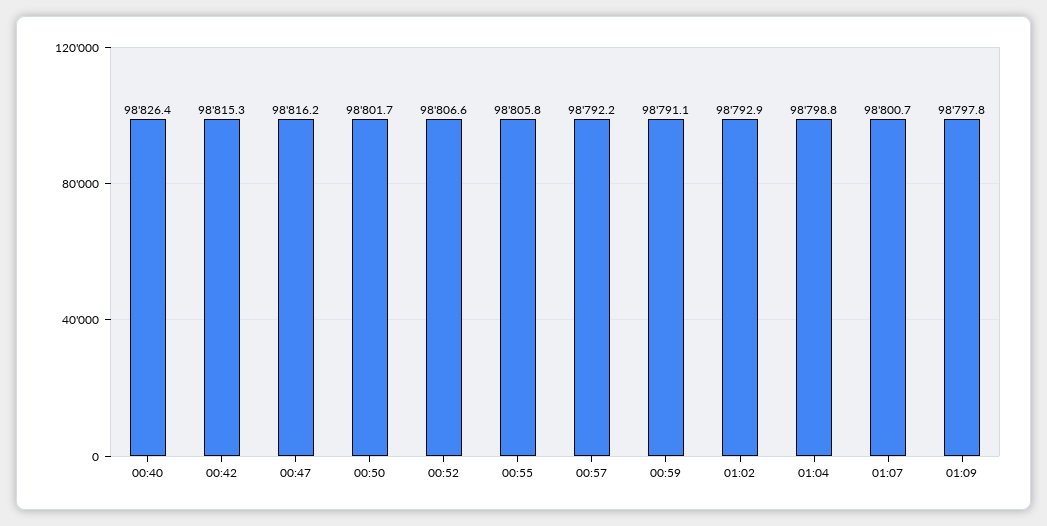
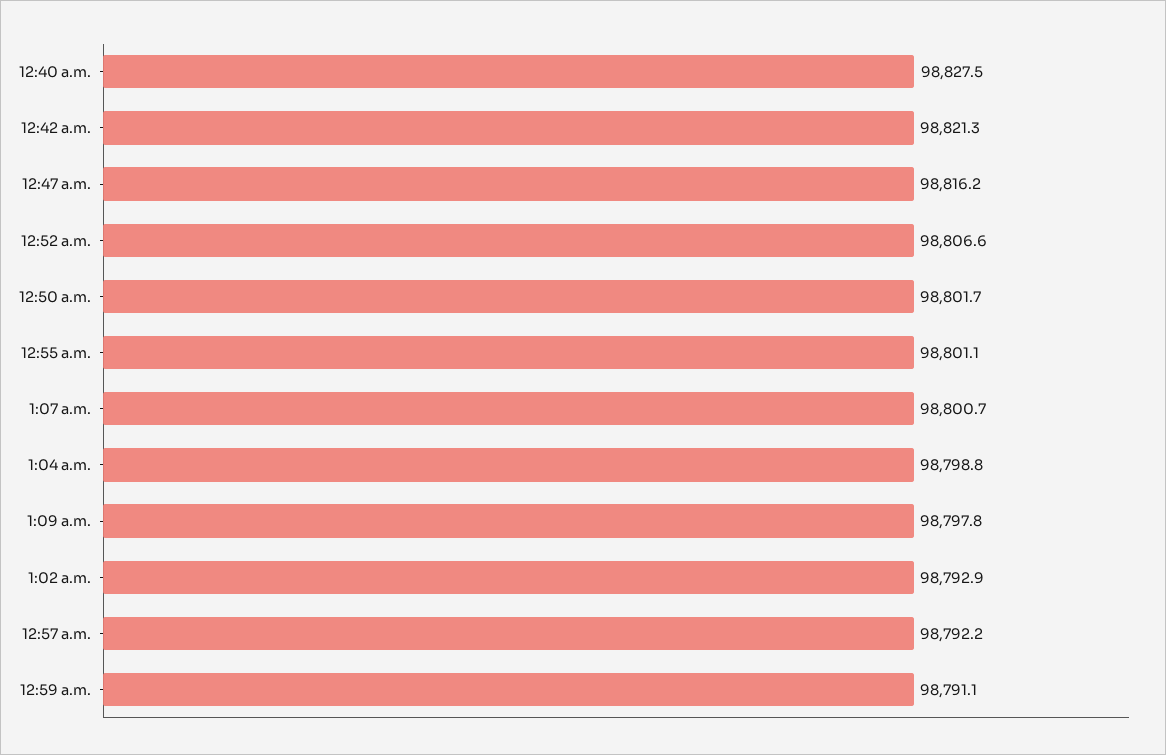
  {
-   "00:40": 98826.4,
+   "00:40": 98827.5,
-   "00:42": 98815.3,
+   "00:42": 98821.3,
    "00:47": 98816.2,
    "00:50": 98801.7,
    "00:52": 98806.6,
-   "00:55": 98805.8,
+   "00:55": 98801.1,
    "00:57": 98792.2,
    "00:59": 98791.1,
    "01:02": 98792.9,
    "01:04": 98798.8,
    "01:07": 98800.7,
    "01:09": 98797.8
  }

